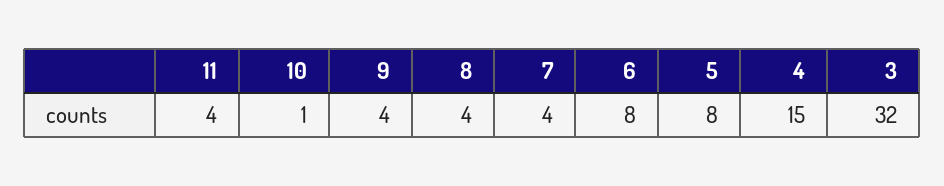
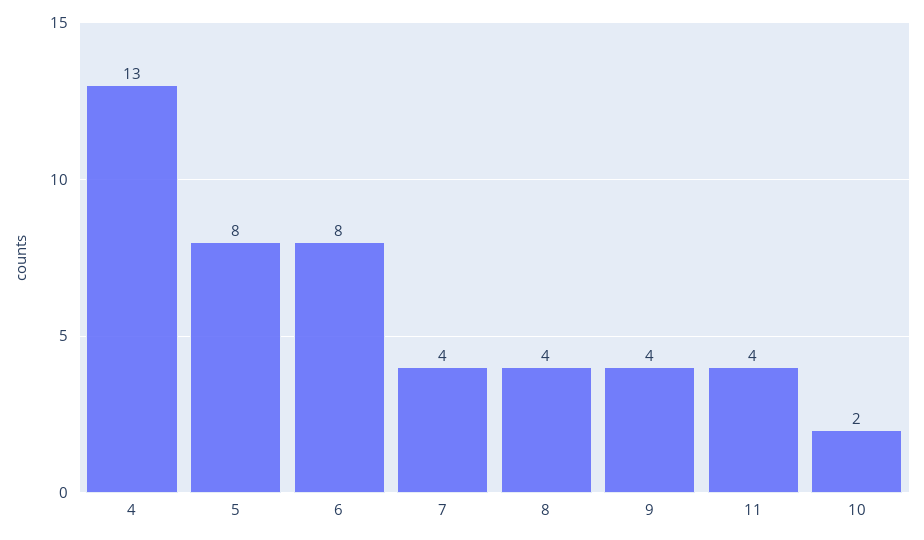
  {
    "11": 4,
-   "10": 1,
+   "10": 2,
    "9": 4,
    "8": 4,
    "7": 4,
    "6": 8,
    "5": 8,
-   "4": 15,
+   "4": 13
-   "3": 32
  }

